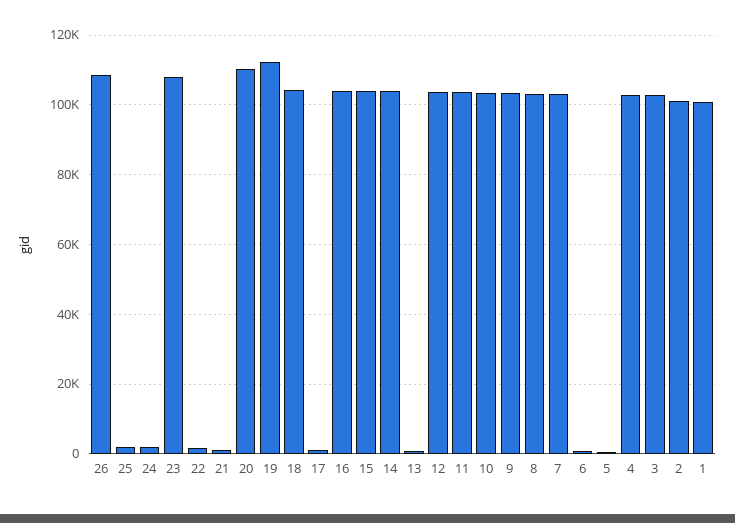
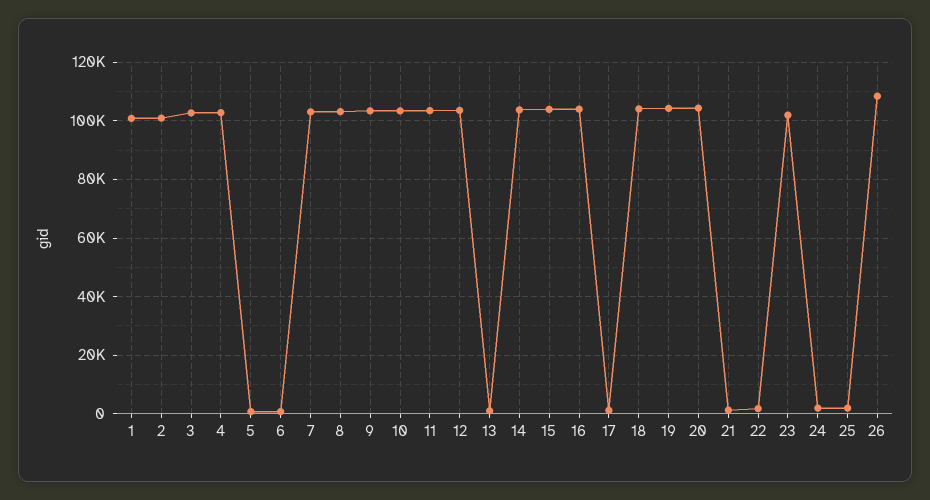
  {
    "26": 108000,
    "25": 2000,
    "24": 2000,
-   "23": 108000,
+   "23": 102500,
    "22": 2000,
    "21": 2000,
-   "20": 110000,
+   "20": 105000,
-   "19": 112000,
+   "19": 105000,
    "18": 104000,
    "17": 2000,
    "16": 104000,
    "15": 104000,
    "14": 104000,
    "13": 0,
    "12": 104000,
    "11": 104000,
    "10": 104000,
    "9": 104000,
    "8": 104000,
    "7": 104000,
    "6": 0,
    "5": 0,
    "4": 102000,
    "3": 102000,
    "2": 102000,
    "1": 100000
  }

